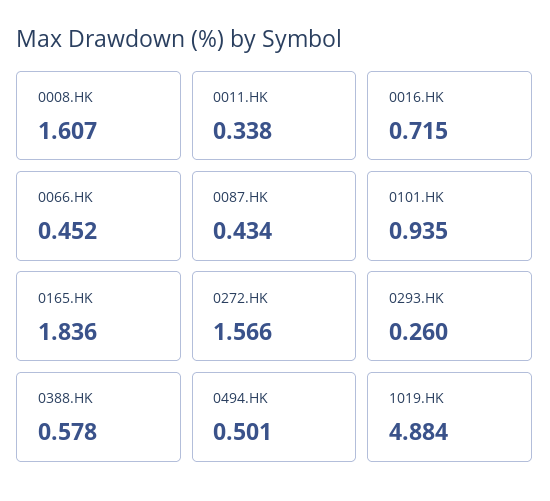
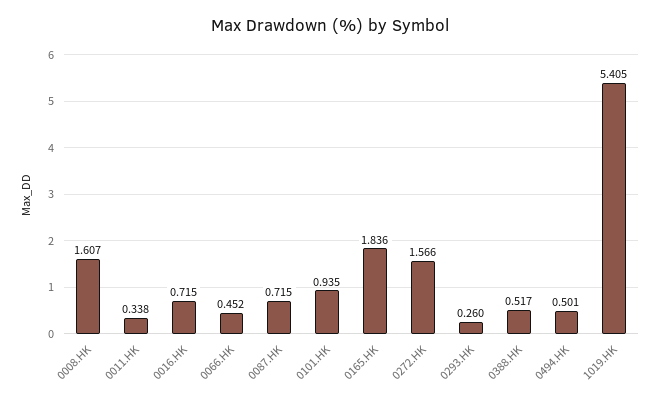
  {
    "0008.HK": 1.607,
    "0011.HK": 0.338,
    "0016.HK": 0.715,
    "0066.HK": 0.452,
-   "0087.HK": 0.434,
+   "0087.HK": 0.715,
    "0101.HK": 0.935,
    "0165.HK": 1.836,
    "0272.HK": 1.566,
    "0293.HK": 0.26,
-   "0388.HK": 0.578,
+   "0388.HK": 0.517,
    "0494.HK": 0.501,
-   "1019.HK": 4.884
+   "1019.HK": 5.405
  }

